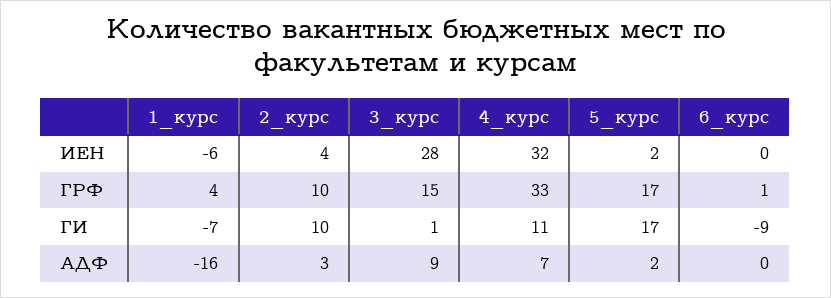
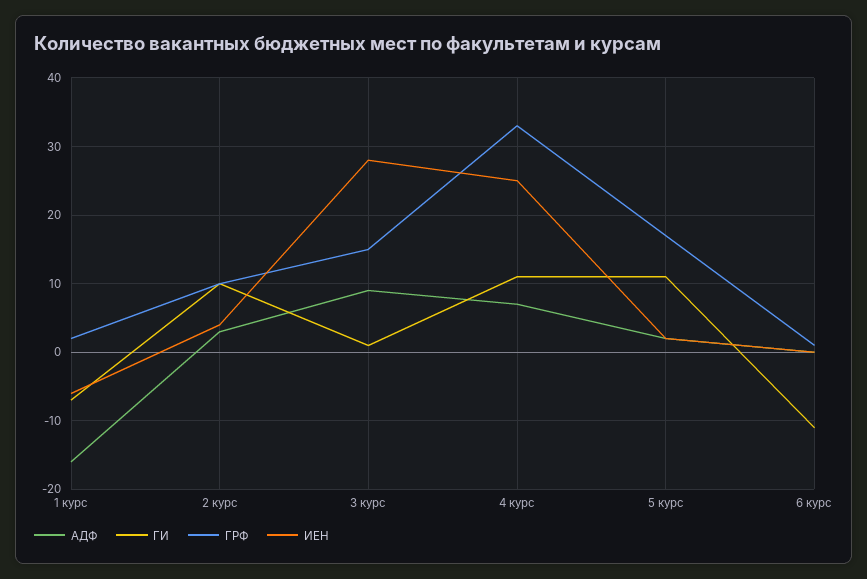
  {
    "ИЕН": {
      "1_курс": -6,
      "2_курс": 4,
      "3_курс": 28,
-     "4_курс": 32,
+     "4_курс": 25,
      "5_курс": 2,
      "6_курс": 0
    },
    "ГРФ": {
-     "1_курс": 4,
+     "1_курс": 2,
      "2_курс": 10,
      "3_курс": 15,
      "4_курс": 33,
      "5_курс": 17,
      "6_курс": 1
    },
    "ГИ": {
      "1_курс": -7,
      "2_курс": 10,
      "3_курс": 1,
      "4_курс": 11,
-     "5_курс": 17,
+     "5_курс": 11,
-     "6_курс": -9
+     "6_курс": -11
    },
    "АДФ": {
      "1_курс": -16,
      "2_курс": 3,
      "3_курс": 9,
      "4_курс": 7,
      "5_курс": 2,
      "6_курс": 0
    }
  }

